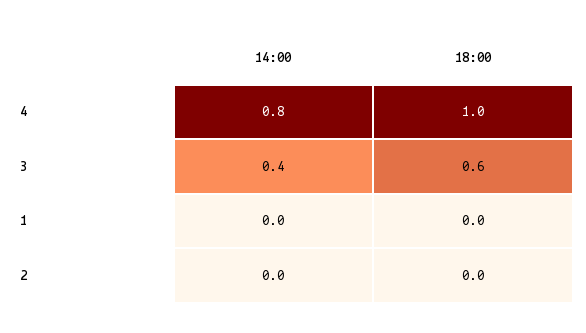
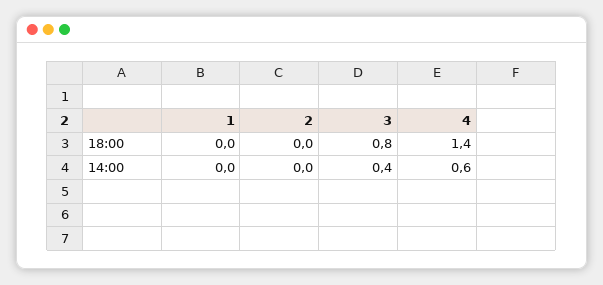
  {
    "14:00": {
-     "4": 0.8,
+     "4": 0.6,
      "3": 0.4,
      "1": 0,
      "2": 0
    },
    "18:00": {
-     "4": 1,
+     "4": 1.4,
-     "3": 0.6,
+     "3": 0.8,
      "1": 0,
      "2": 0
    }
  }

